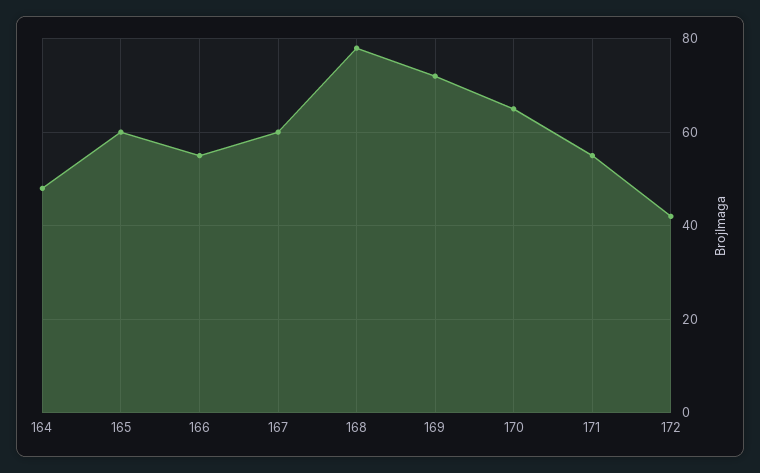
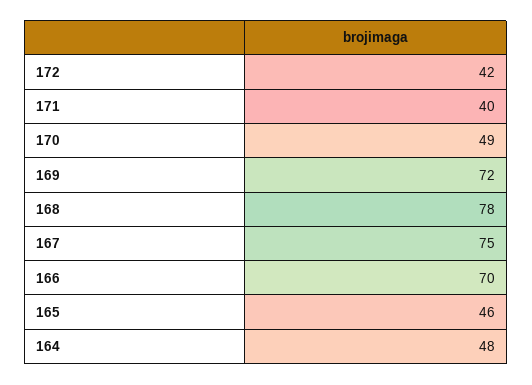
  {
    "164": 48,
-   "165": 60,
+   "165": 46,
-   "166": 55,
+   "166": 70,
-   "167": 60,
+   "167": 75,
    "168": 78,
    "169": 72,
-   "170": 65,
+   "170": 49,
-   "171": 55,
+   "171": 40,
    "172": 42
  }

